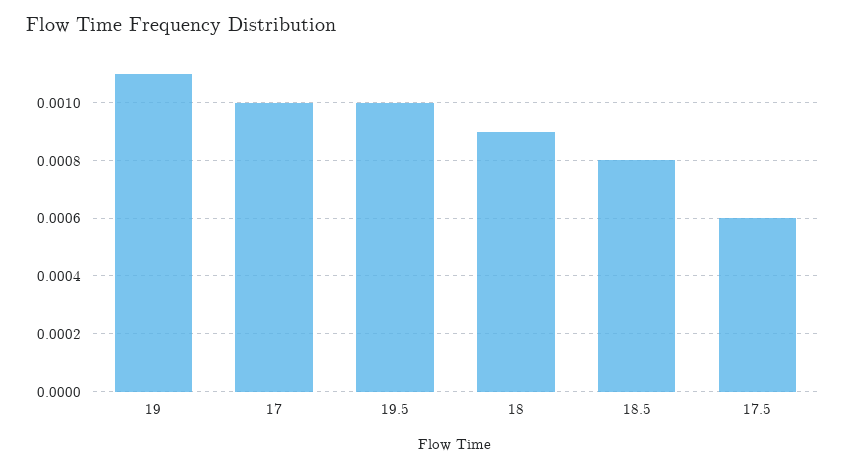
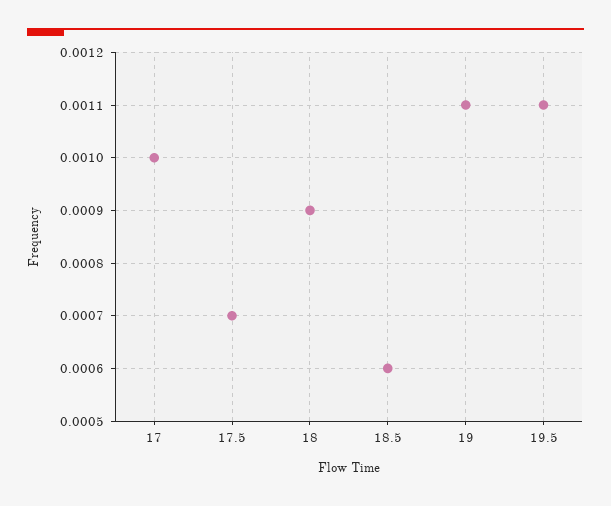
  {
    "19": 0.0011,
    "17": 0.001,
-   "19.5": 0.001,
+   "19.5": 0.0011,
    "18": 0.0009,
-   "18.5": 0.0008,
+   "18.5": 0.0006,
-   "17.5": 0.0006
+   "17.5": 0.0007
  }

